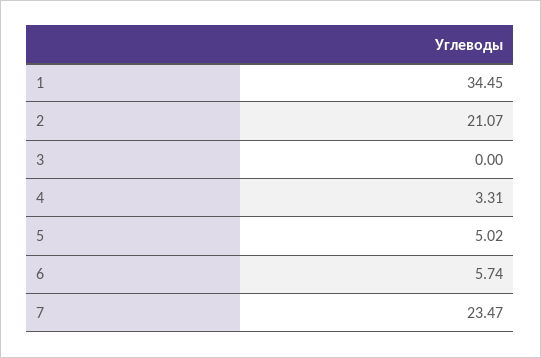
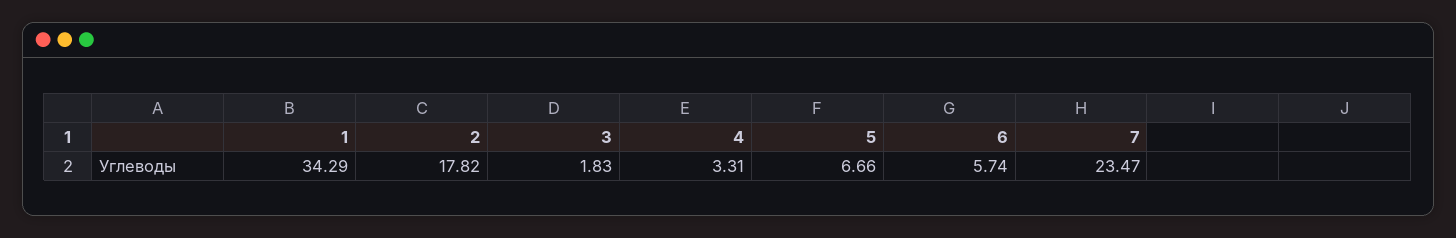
  {
-   "1": 34.45,
+   "1": 34.29,
-   "2": 21.07,
+   "2": 17.82,
-   "3": 0,
+   "3": 1.83,
    "4": 3.31,
-   "5": 5.02,
+   "5": 6.66,
    "6": 5.74,
    "7": 23.47
  }

